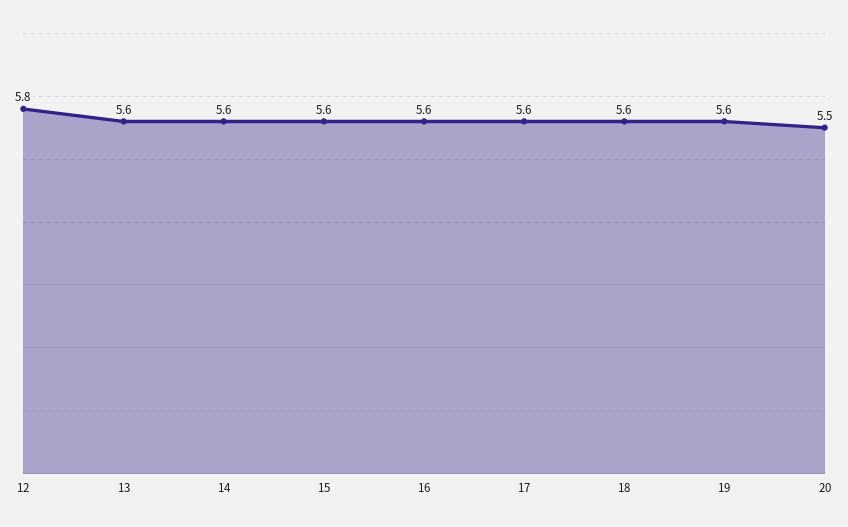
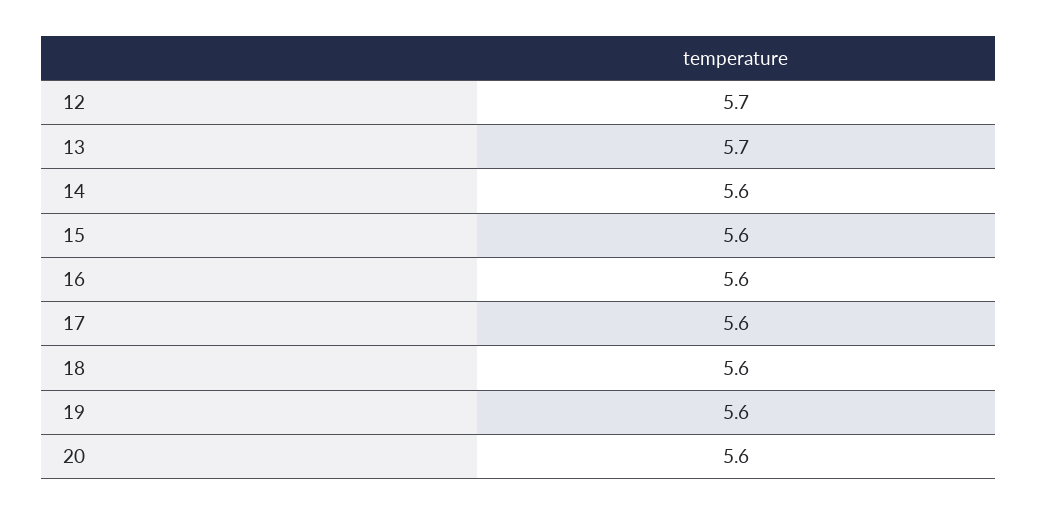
  {
-   "12": 5.8,
+   "12": 5.7,
-   "13": 5.6,
+   "13": 5.7,
    "14": 5.6,
    "15": 5.6,
    "16": 5.6,
    "17": 5.6,
    "18": 5.6,
    "19": 5.6,
-   "20": 5.5
+   "20": 5.6
  }

